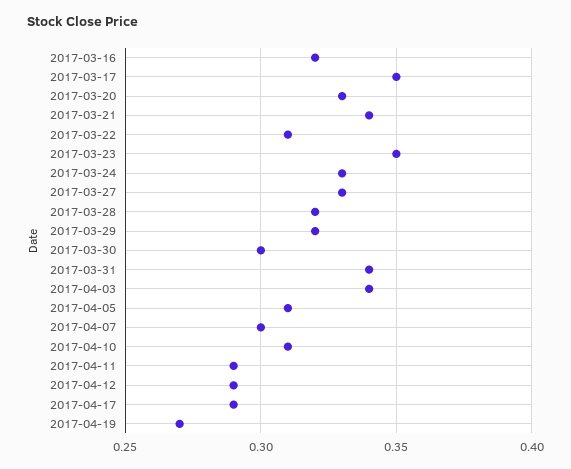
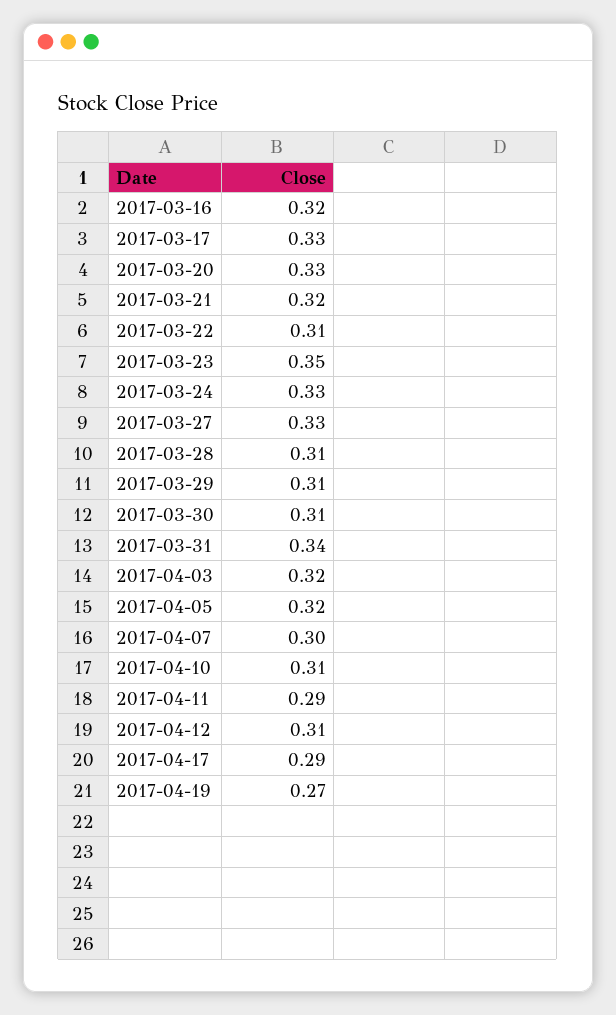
  {
    "2017-03-16": 0.32,
-   "2017-03-17": 0.35,
+   "2017-03-17": 0.33,
    "2017-03-20": 0.33,
-   "2017-03-21": 0.34,
+   "2017-03-21": 0.32,
    "2017-03-22": 0.31,
    "2017-03-23": 0.35,
    "2017-03-24": 0.33,
    "2017-03-27": 0.33,
-   "2017-03-28": 0.32,
+   "2017-03-28": 0.31,
-   "2017-03-29": 0.32,
+   "2017-03-29": 0.31,
-   "2017-03-30": 0.3,
+   "2017-03-30": 0.31,
    "2017-03-31": 0.34,
-   "2017-04-03": 0.34,
+   "2017-04-03": 0.32,
-   "2017-04-05": 0.31,
+   "2017-04-05": 0.32,
    "2017-04-07": 0.3,
    "2017-04-10": 0.31,
    "2017-04-11": 0.29,
-   "2017-04-12": 0.29,
+   "2017-04-12": 0.31,
    "2017-04-17": 0.29,
    "2017-04-19": 0.27
  }

